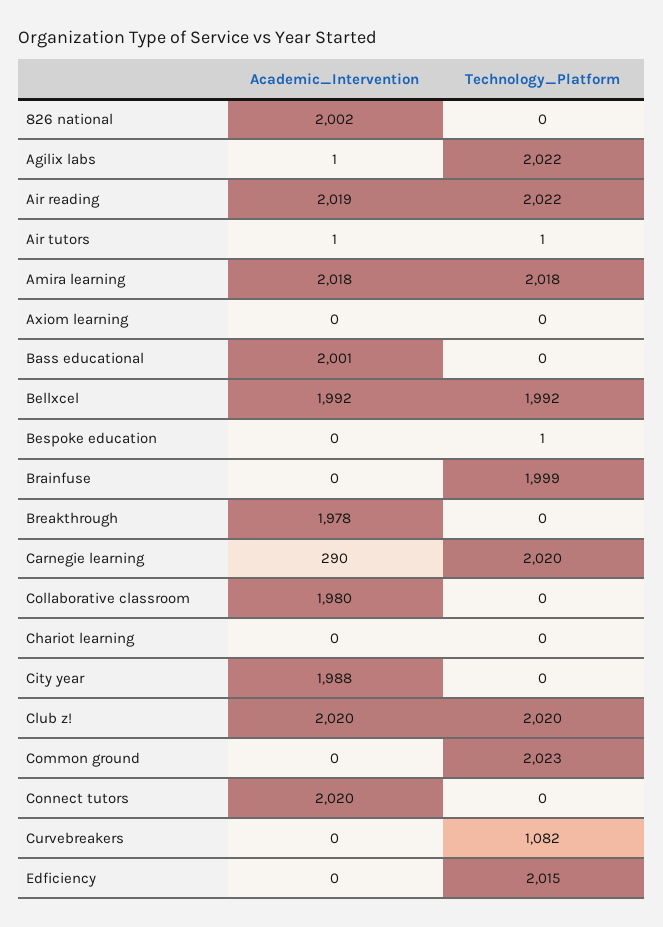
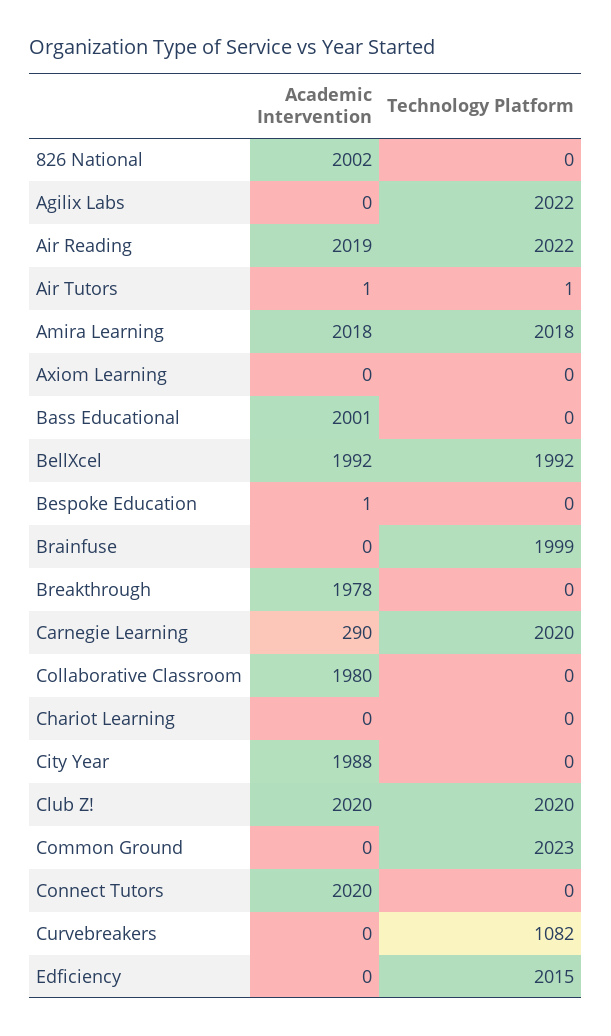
  {
    "Academic_Intervention": {
      "826 national": 2002,
-     "Agilix labs": 1,
+     "Agilix labs": 0,
      "Air reading": 2019,
      "Air tutors": 1,
      "Amira learning": 2018,
      "Axiom learning": 0,
      "Bass educational": 2001,
      "Bellxcel": 1992,
-     "Bespoke education": 0,
+     "Bespoke education": 1,
      "Brainfuse": 0,
      "Breakthrough": 1978,
      "Carnegie learning": 290,
      "Collaborative classroom": 1980,
      "Chariot learning": 0,
      "City year": 1988,
      "Club z!": 2020,
      "Common ground": 0,
      "Connect tutors": 2020,
      "Curvebreakers": 0,
      "Edficiency": 0
    },
    "Technology_Platform": {
      "826 national": 0,
      "Agilix labs": 2022,
      "Air reading": 2022,
      "Air tutors": 1,
      "Amira learning": 2018,
      "Axiom learning": 0,
      "Bass educational": 0,
      "Bellxcel": 1992,
-     "Bespoke education": 1,
+     "Bespoke education": 0,
      "Brainfuse": 1999,
      "Breakthrough": 0,
      "Carnegie learning": 2020,
      "Collaborative classroom": 0,
      "Chariot learning": 0,
      "City year": 0,
      "Club z!": 2020,
      "Common ground": 2023,
      "Connect tutors": 0,
      "Curvebreakers": 1082,
      "Edficiency": 2015
    }
  }

